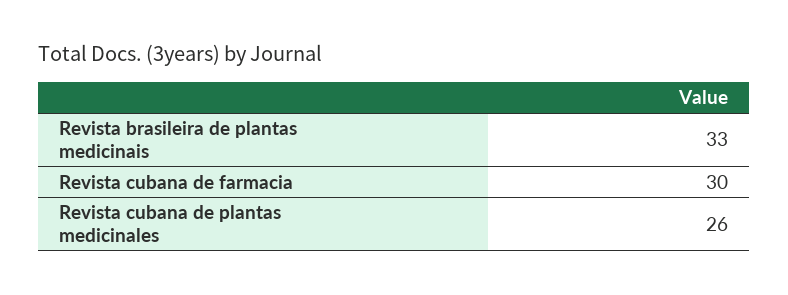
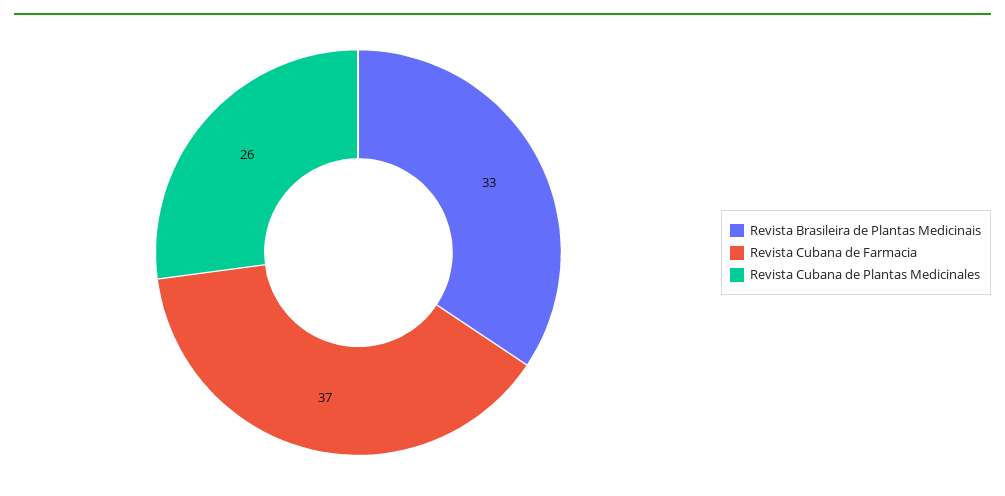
  {
    "Revista brasileira de plantas medicinais": 33,
-   "Revista cubana de farmacia": 30,
+   "Revista cubana de farmacia": 37,
    "Revista cubana de plantas medicinales": 26
  }

